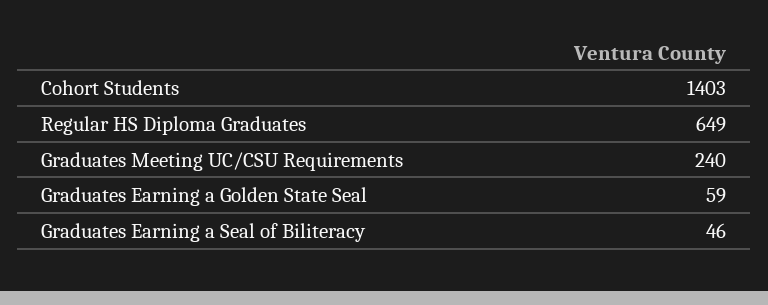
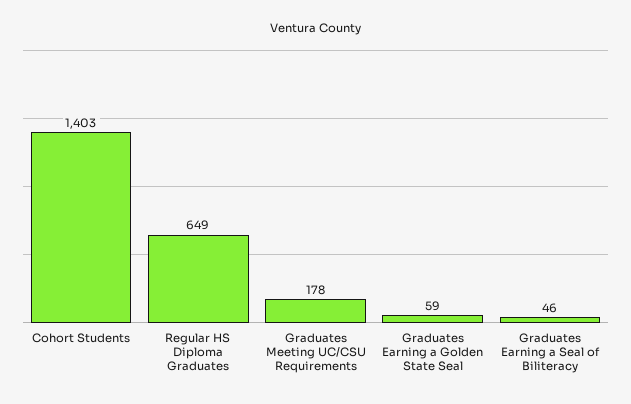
  {
    "Cohort Students": 1403,
    "Regular HS Diploma Graduates": 649,
-   "Graduates Meeting UC/CSU Requirements": 240,
+   "Graduates Meeting UC/CSU Requirements": 178,
    "Graduates Earning a Golden State Seal": 59,
    "Graduates Earning a Seal of Biliteracy": 46
  }

